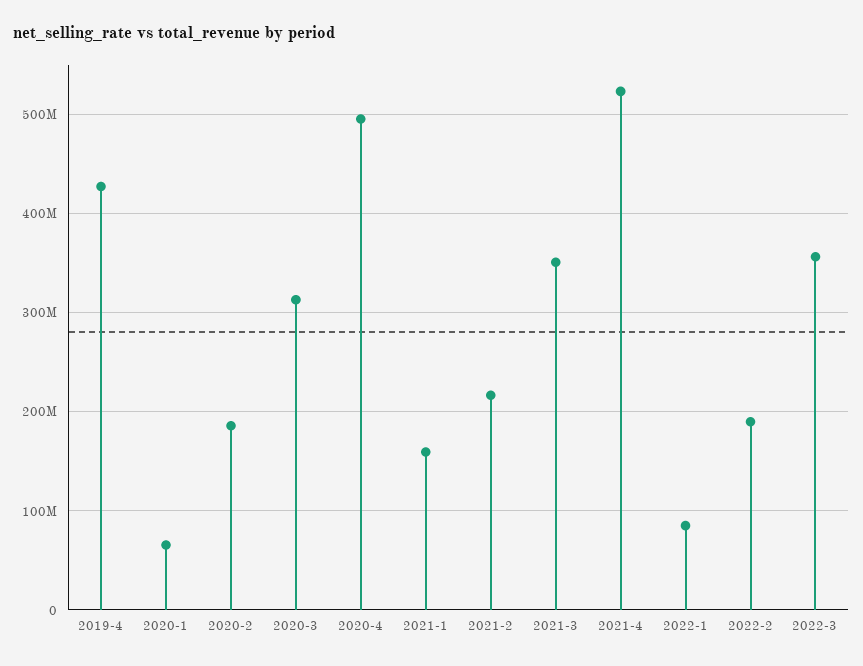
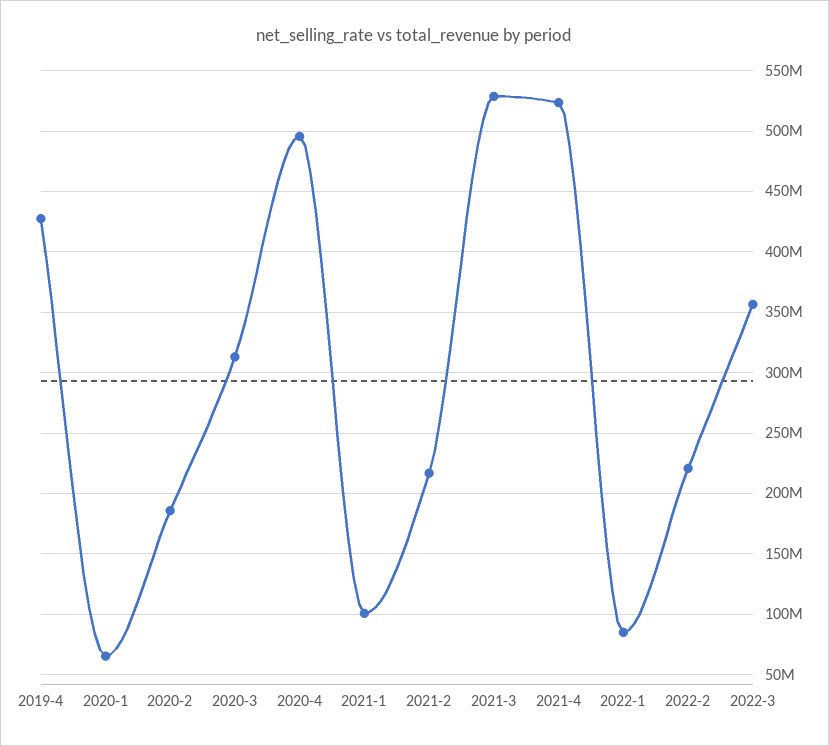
  {
    "2019-4": 425000000,
    "2020-1": 65000000,
    "2020-2": 185000000,
    "2020-3": 315000000,
    "2020-4": 495000000,
-   "2021-1": 160000000,
+   "2021-1": 100000000,
    "2021-2": 215000000,
-   "2021-3": 350000000,
+   "2021-3": 530000000,
    "2021-4": 525000000,
    "2022-1": 85000000,
-   "2022-2": 190000000,
+   "2022-2": 220000000,
    "2022-3": 355000000
  }

